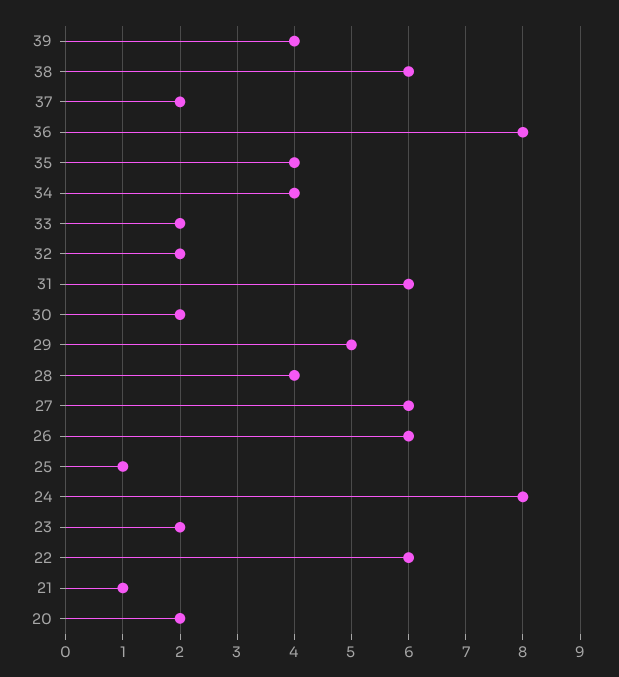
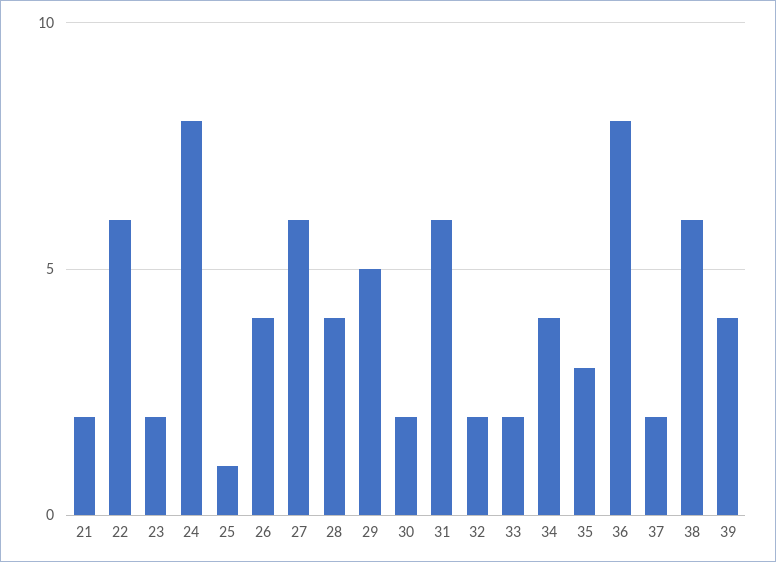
  {
    "39": 4,
    "38": 6,
    "37": 2,
    "36": 8,
-   "35": 4,
+   "35": 3,
    "34": 4,
    "33": 2,
    "32": 2,
    "31": 6,
    "30": 2,
    "29": 5,
    "28": 4,
    "27": 6,
-   "26": 6,
+   "26": 4,
    "25": 1,
    "24": 8,
    "23": 2,
    "22": 6,
-   "21": 1,
+   "21": 2
-   "20": 2
  }

